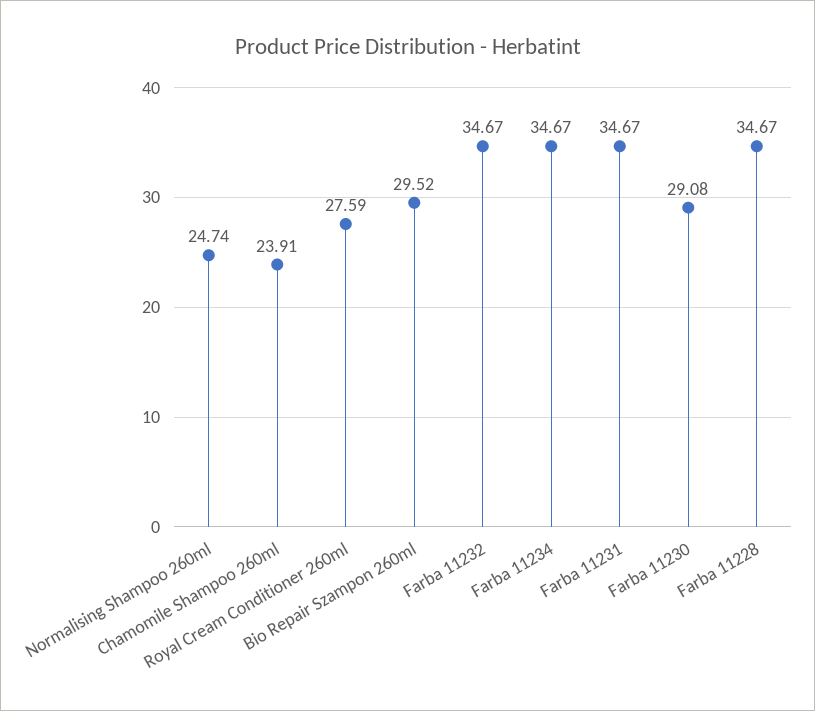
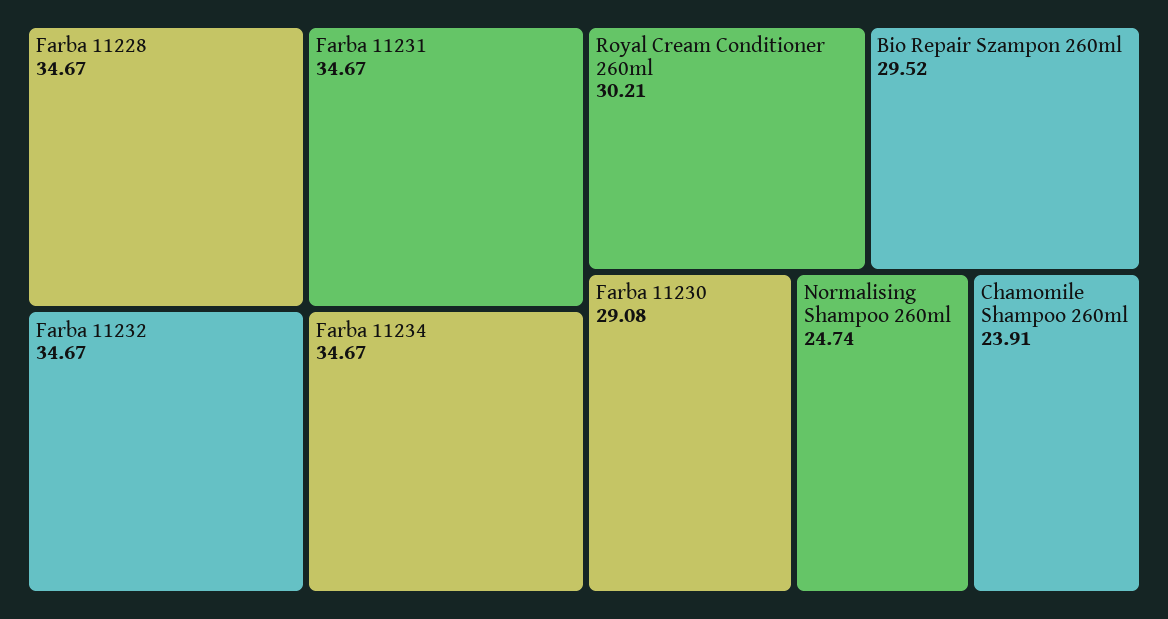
  {
    "Normalising Shampoo 260ml": 24.74,
    "Chamomile Shampoo 260ml": 23.91,
-   "Royal Cream Conditioner 260ml": 27.59,
+   "Royal Cream Conditioner 260ml": 30.21,
    "Bio Repair Szampon 260ml": 29.52,
    "Farba 11232": 34.67,
    "Farba 11234": 34.67,
    "Farba 11231": 34.67,
    "Farba 11230": 29.08,
    "Farba 11228": 34.67
  }

